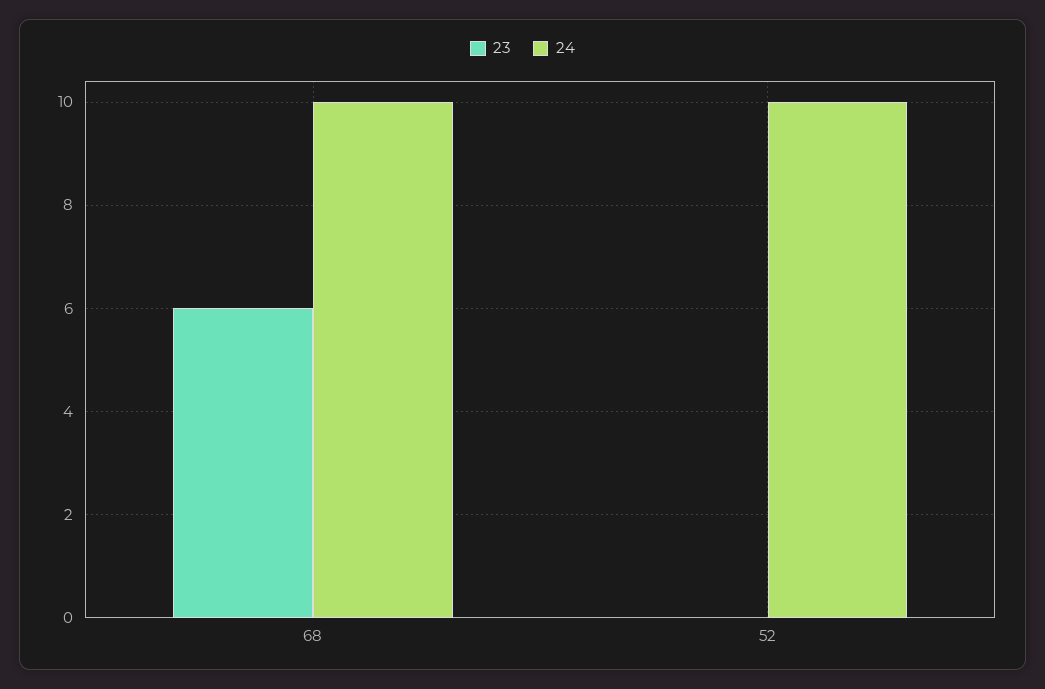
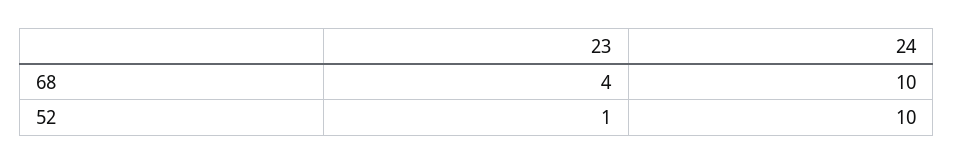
  {
    "23": {
-     "68": 6,
+     "68": 4,
-     "52": 0
+     "52": 1
    },
    "24": {
      "68": 10,
      "52": 10
    }
  }

